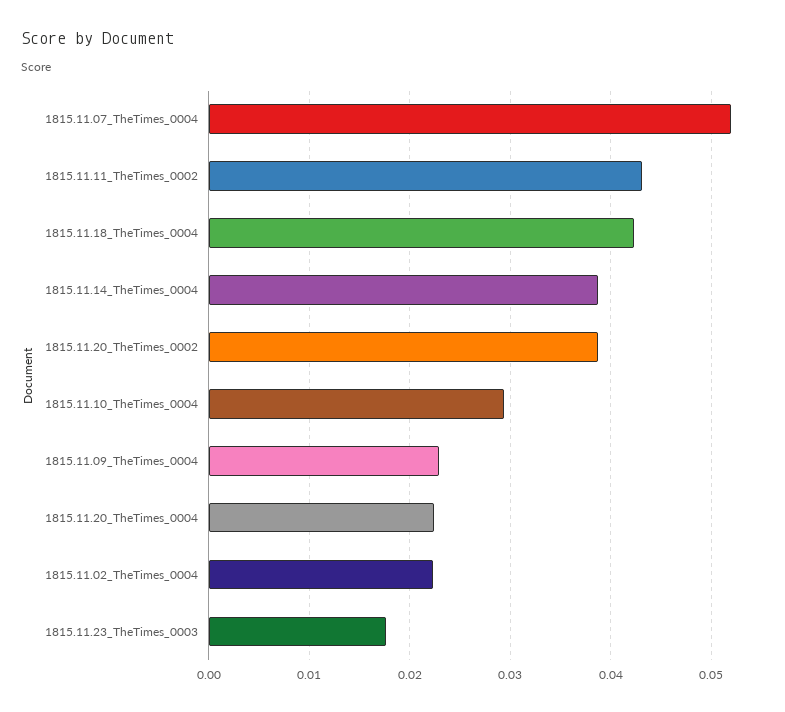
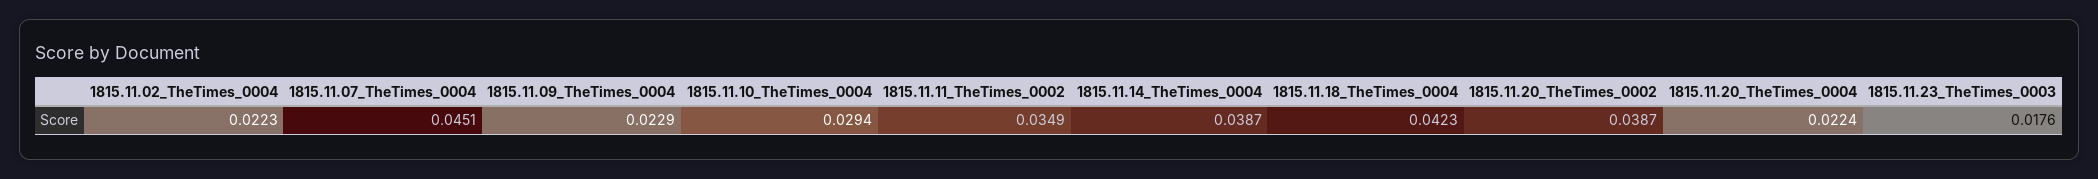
  {
-   "1815.11.07_TheTimes_0004": 0.052,
+   "1815.11.07_TheTimes_0004": 0.0451,
-   "1815.11.11_TheTimes_0002": 0.043,
+   "1815.11.11_TheTimes_0002": 0.0349,
    "1815.11.18_TheTimes_0004": 0.0423,
    "1815.11.14_TheTimes_0004": 0.0387,
    "1815.11.20_TheTimes_0002": 0.0387,
    "1815.11.10_TheTimes_0004": 0.0294,
    "1815.11.09_TheTimes_0004": 0.0229,
    "1815.11.20_TheTimes_0004": 0.0224,
    "1815.11.02_TheTimes_0004": 0.0223,
    "1815.11.23_TheTimes_0003": 0.0176
  }

